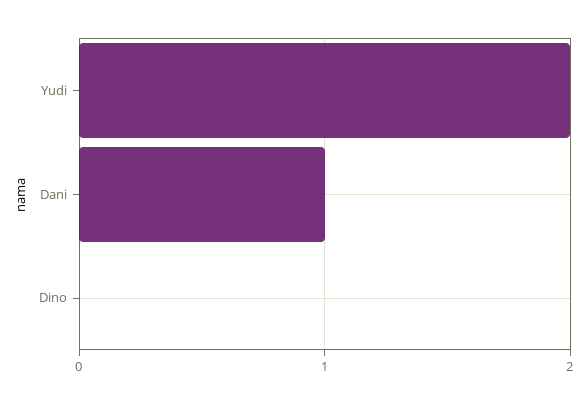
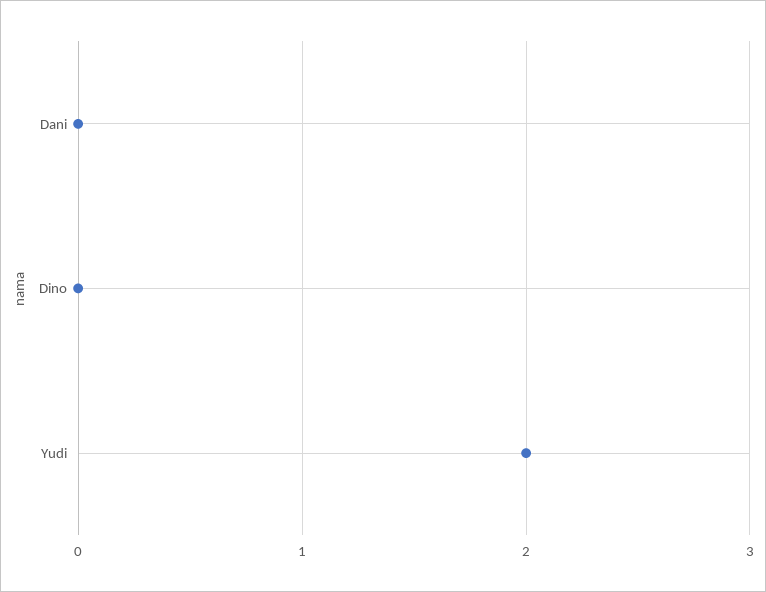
  {
    "Yudi": 2,
-   "Dani": 1,
+   "Dani": 0,
    "Dino": 0
  }

